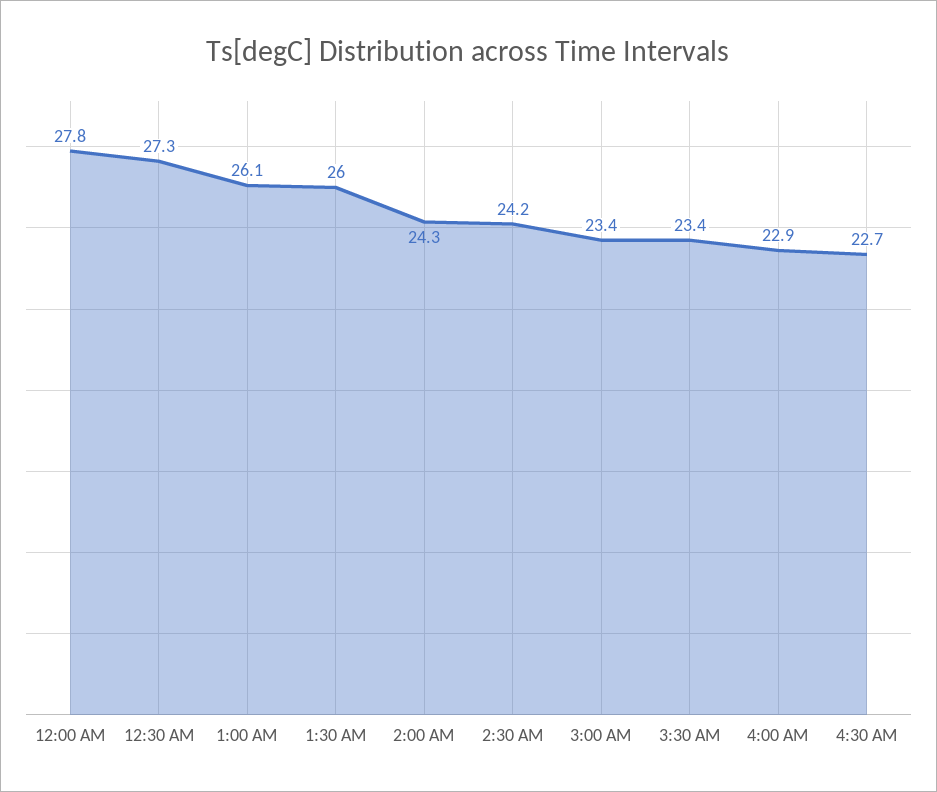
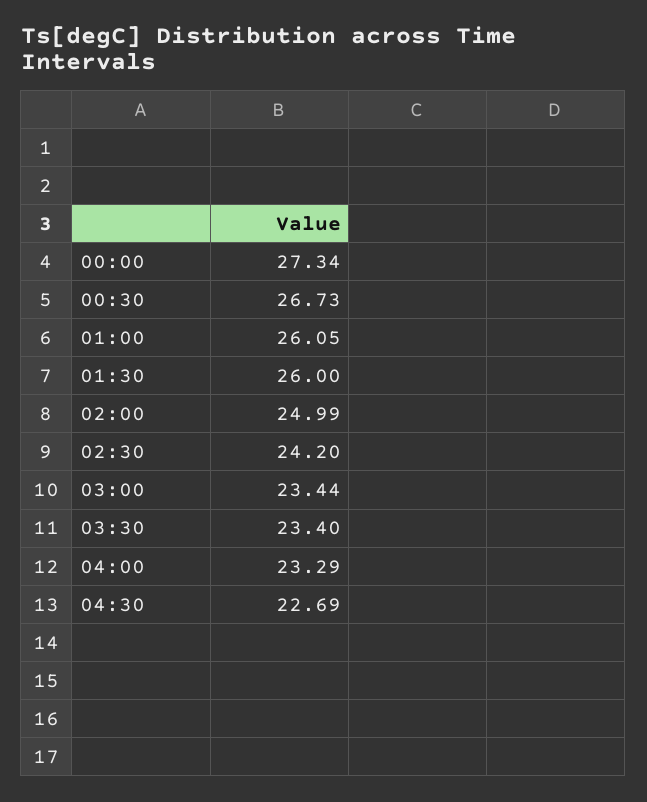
  {
-   "12:00 AM": 27.8,
+   "12:00 AM": 27.34,
-   "12:30 AM": 27.3,
+   "12:30 AM": 26.73,
    "1:00 AM": 26.05,
    "1:30 AM": 26,
-   "2:00 AM": 24.3,
+   "2:00 AM": 24.99,
    "2:30 AM": 24.2,
    "3:00 AM": 23.44,
    "3:30 AM": 23.4,
-   "4:00 AM": 22.9,
+   "4:00 AM": 23.29,
    "4:30 AM": 22.69
  }

